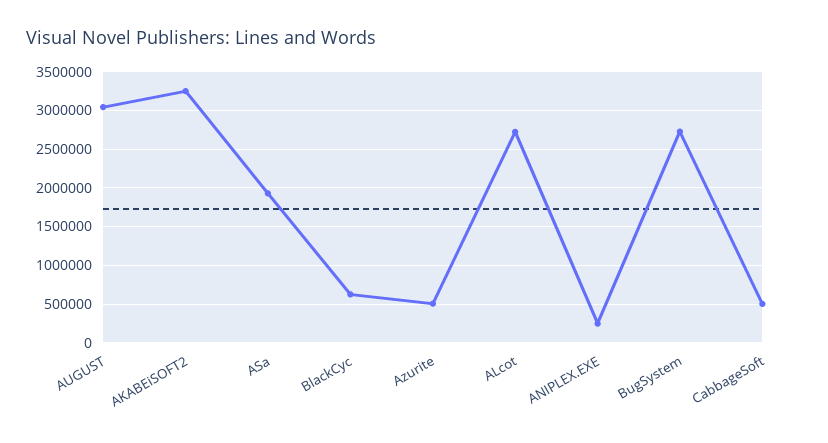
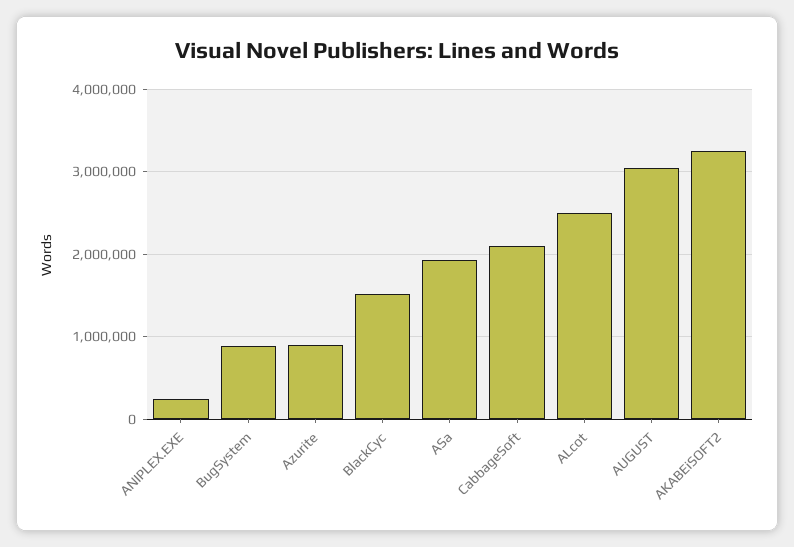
  {
    "AUGUST": 3000000,
    "AKABEiSOFT2": 3300000,
    "ASa": 1900000,
-   "BlackCyc": 600000,
+   "BlackCyc": 1500000,
-   "Azurite": 500000,
+   "Azurite": 900000,
-   "ALcot": 2700000,
+   "ALcot": 2500000,
    "ANIPLEX.EXE": 200000,
-   "BugSystem": 2700000,
+   "BugSystem": 900000,
-   "CabbageSoft": 500000
+   "CabbageSoft": 2100000
  }

